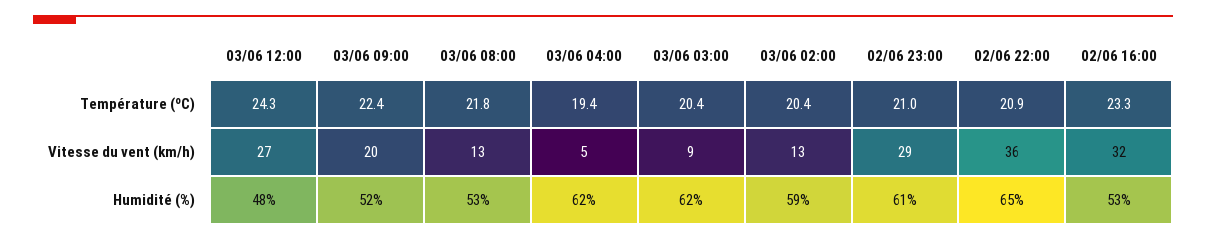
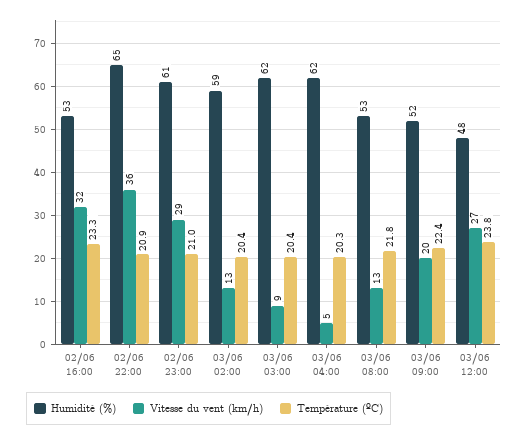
  {
    "Température (ºC)": {
-     "03/06 12:00": 24.3,
+     "03/06 12:00": 23.8,
      "03/06 09:00": 22.4,
      "03/06 08:00": 21.8,
-     "03/06 04:00": 19.4,
+     "03/06 04:00": 20.3,
      "03/06 03:00": 20.4,
      "03/06 02:00": 20.4,
      "02/06 23:00": 21,
      "02/06 22:00": 20.9,
      "02/06 16:00": 23.3
    },
    "Vitesse du vent (km/h)": {
      "03/06 12:00": 27,
      "03/06 09:00": 20,
      "03/06 08:00": 13,
      "03/06 04:00": 5,
      "03/06 03:00": 9,
      "03/06 02:00": 13,
      "02/06 23:00": 29,
      "02/06 22:00": 36,
      "02/06 16:00": 32
    },
    "Humidité (%)": {
      "03/06 12:00": 48,
      "03/06 09:00": 52,
      "03/06 08:00": 53,
      "03/06 04:00": 62,
      "03/06 03:00": 62,
      "03/06 02:00": 59,
      "02/06 23:00": 61,
      "02/06 22:00": 65,
      "02/06 16:00": 53
    }
  }

